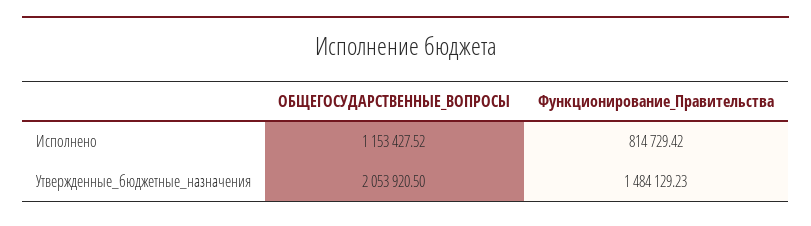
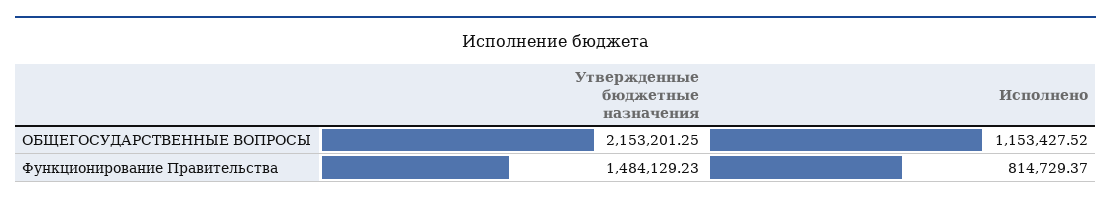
  {
    "ОБЩЕГОСУДАРСТВЕННЫЕ_ВОПРОСЫ": {
      "Исполнено": 1153427.52,
-     "Утвержденные_бюджетные_назначения": 2053920.5
+     "Утвержденные_бюджетные_назначения": 2153201.25
    },
    "Функционирование_Правительства": {
-     "Исполнено": 814729.42,
+     "Исполнено": 814729.37,
      "Утвержденные_бюджетные_назначения": 1484129.23
    }
  }

